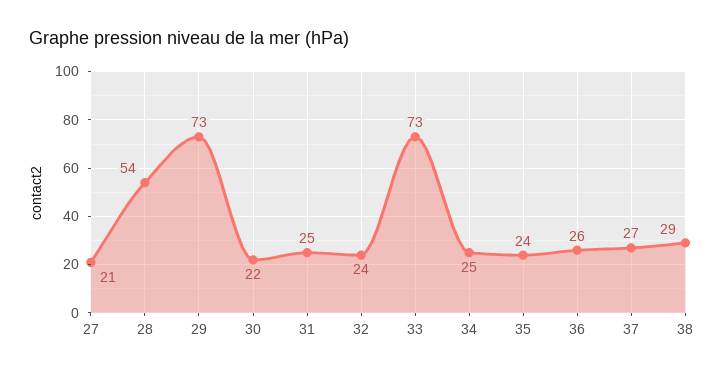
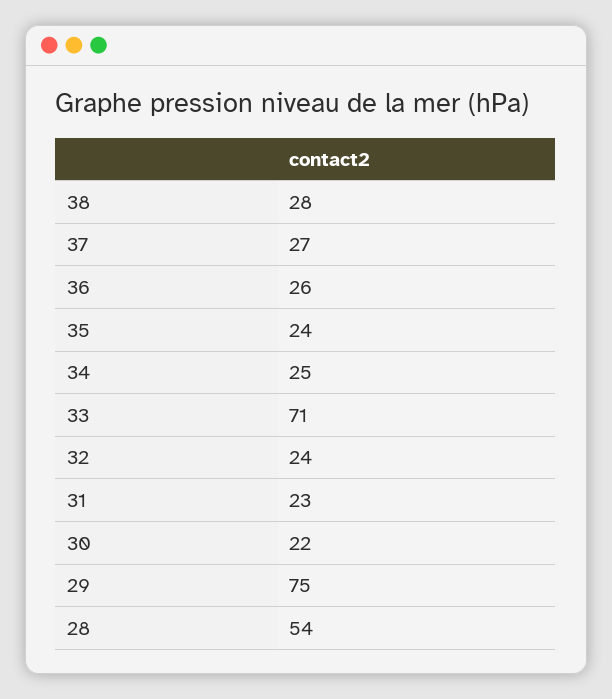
  {
-   "27": 21,
    "28": 54,
-   "29": 73,
+   "29": 75,
    "30": 22,
-   "31": 25,
+   "31": 23,
    "32": 24,
-   "33": 73,
+   "33": 71,
    "34": 25,
    "35": 24,
    "36": 26,
    "37": 27,
-   "38": 29
+   "38": 28
  }

